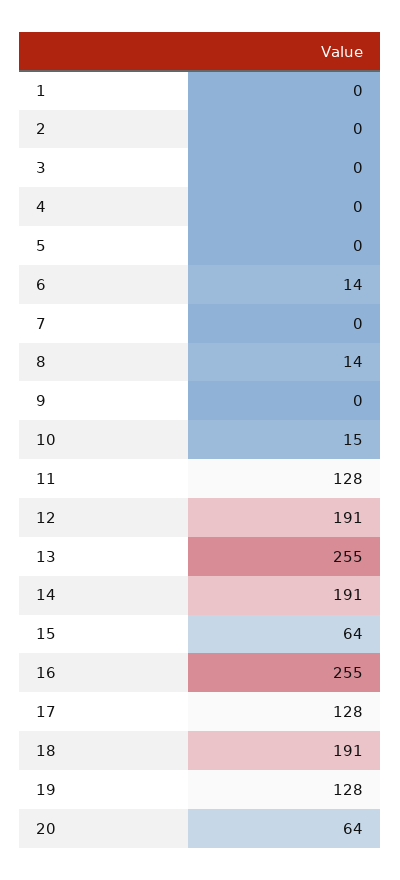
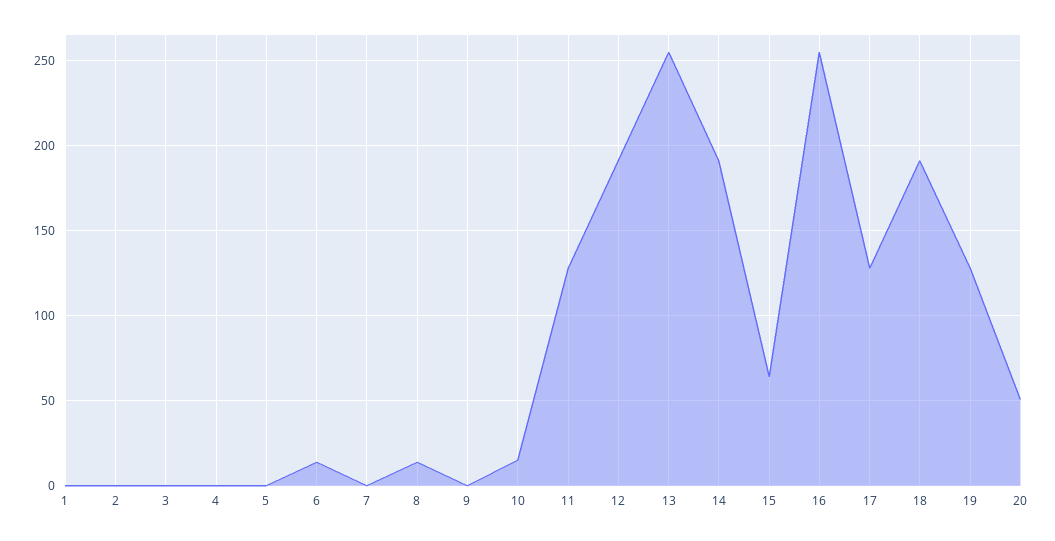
  {
    "1": 0,
    "2": 0,
    "3": 0,
    "4": 0,
    "5": 0,
    "6": 14,
    "7": 0,
    "8": 14,
    "9": 0,
    "10": 15,
    "11": 128,
    "12": 191,
    "13": 255,
    "14": 191,
    "15": 64,
    "16": 255,
    "17": 128,
    "18": 191,
    "19": 128,
-   "20": 64
+   "20": 50
  }

